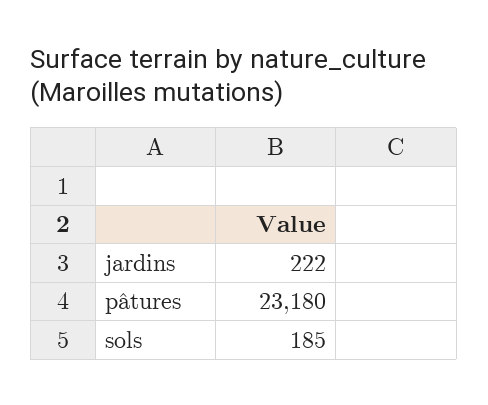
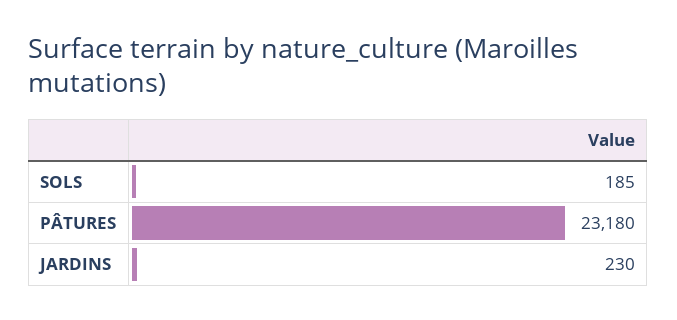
  {
-   "jardins": 222,
+   "jardins": 230,
    "pâtures": 23180,
    "sols": 185
  }

